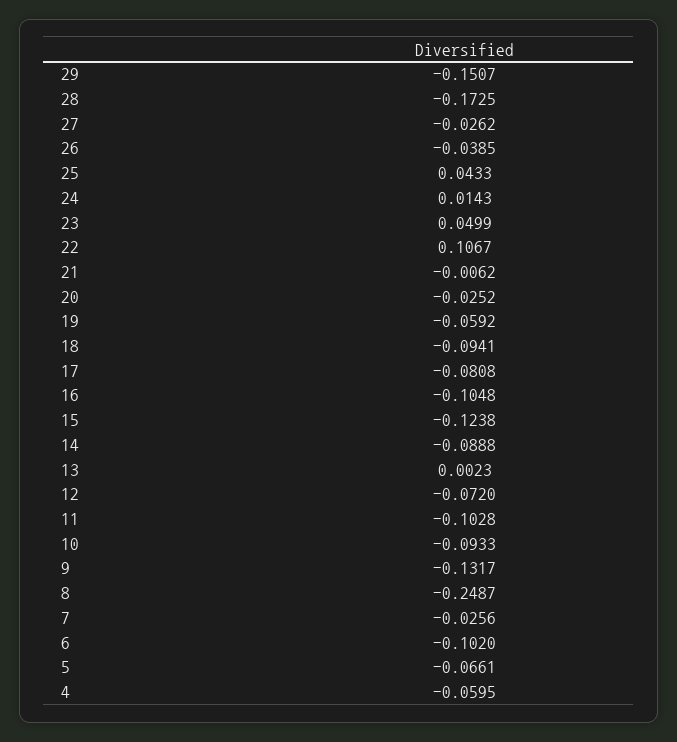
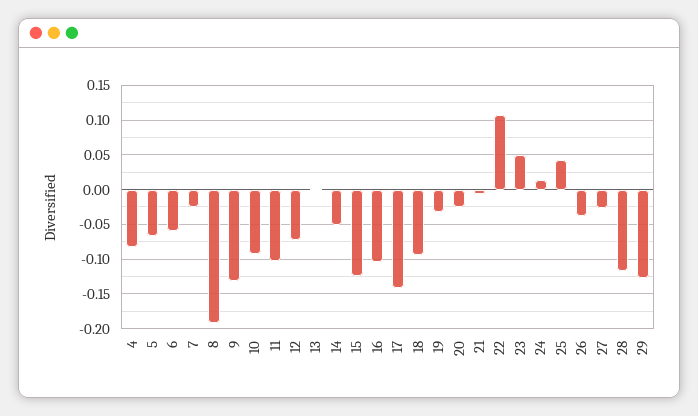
  {
-   "29": -0.1507,
+   "29": -0.13,
-   "28": -0.1725,
+   "28": -0.12,
    "27": -0.0262,
    "26": -0.0385,
    "25": 0.0433,
    "24": 0.0143,
    "23": 0.0499,
    "22": 0.1067,
    "21": -0.0062,
    "20": -0.0252,
-   "19": -0.0592,
+   "19": -0.03,
    "18": -0.0941,
-   "17": -0.0808,
+   "17": -0.14,
    "16": -0.1048,
    "15": -0.1238,
-   "14": -0.0888,
+   "14": -0.05,
    "13": 0.0023,
    "12": -0.072,
    "11": -0.1028,
    "10": -0.0933,
    "9": -0.1317,
-   "8": -0.2487,
+   "8": -0.19,
    "7": -0.0256,
-   "6": -0.102,
+   "6": -0.06,
    "5": -0.0661,
-   "4": -0.0595
+   "4": -0.08
  }

